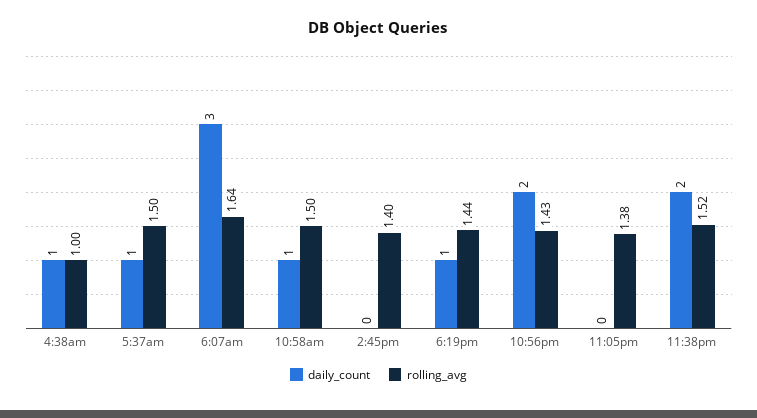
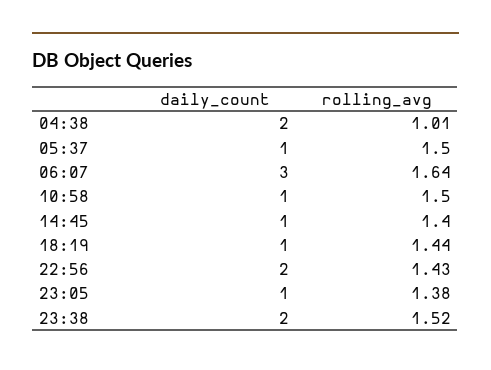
  {
    "daily_count": {
-     "4:38am": 1,
+     "4:38am": 2,
      "5:37am": 1,
      "6:07am": 3,
      "10:58am": 1,
-     "2:45pm": 0,
+     "2:45pm": 1,
      "6:19pm": 1,
      "10:56pm": 2,
-     "11:05pm": 0,
+     "11:05pm": 1,
      "11:38pm": 2
    },
    "rolling_avg": {
-     "4:38am": 1,
+     "4:38am": 1.01,
      "5:37am": 1.5,
      "6:07am": 1.64,
      "10:58am": 1.5,
      "2:45pm": 1.4,
      "6:19pm": 1.44,
      "10:56pm": 1.43,
      "11:05pm": 1.38,
      "11:38pm": 1.52
    }
  }

